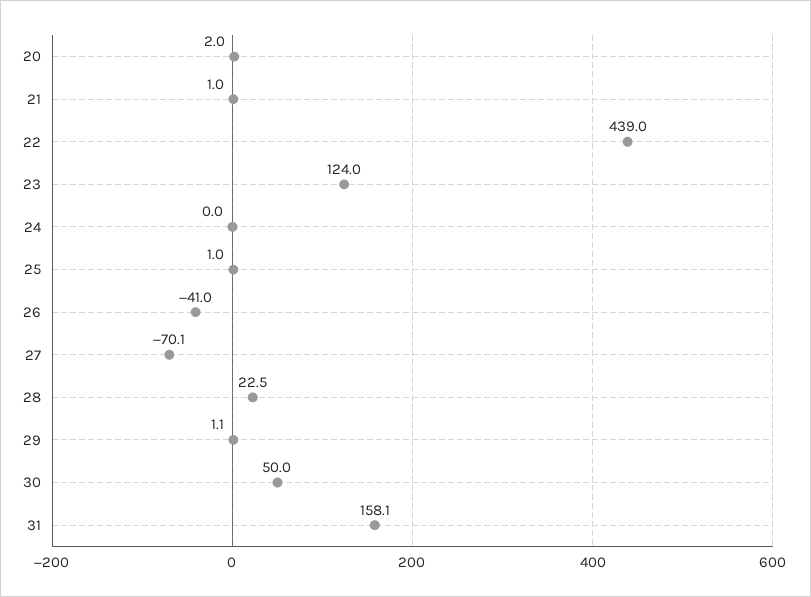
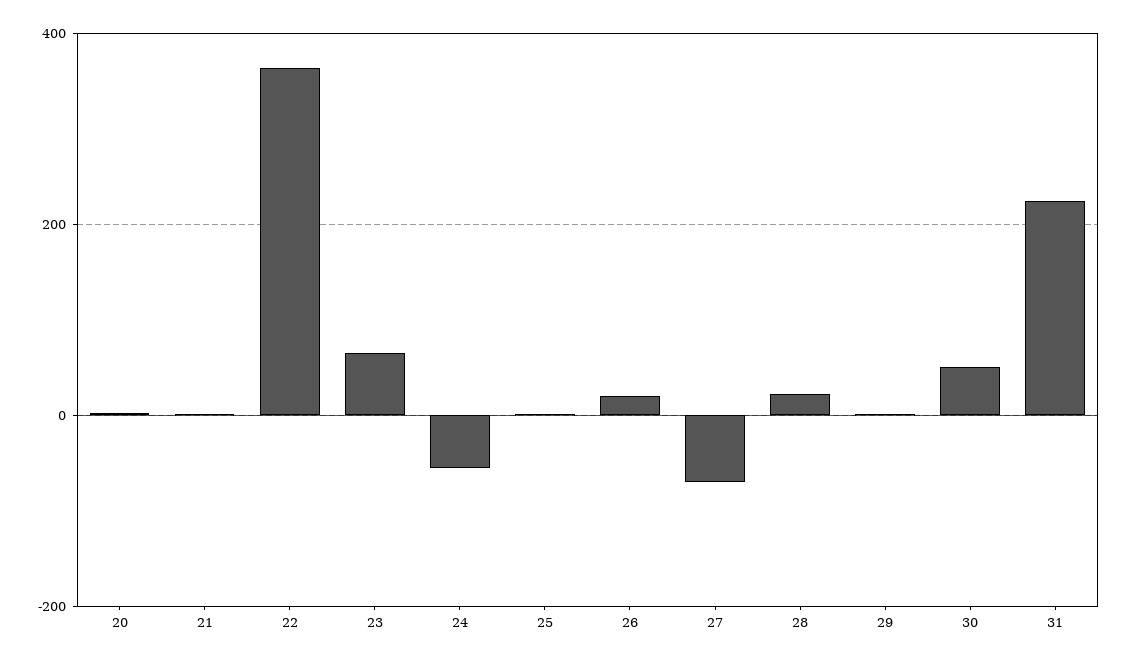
  {
    "20": 2,
    "21": 1,
-   "22": 439,
+   "22": 360,
-   "23": 124,
+   "23": 60,
-   "24": 0,
+   "24": -60,
    "25": 1,
-   "26": -41,
+   "26": 20,
    "27": -70.1,
    "28": 22.5,
    "29": 1.1,
    "30": 50,
-   "31": 158.1
+   "31": 220
  }

